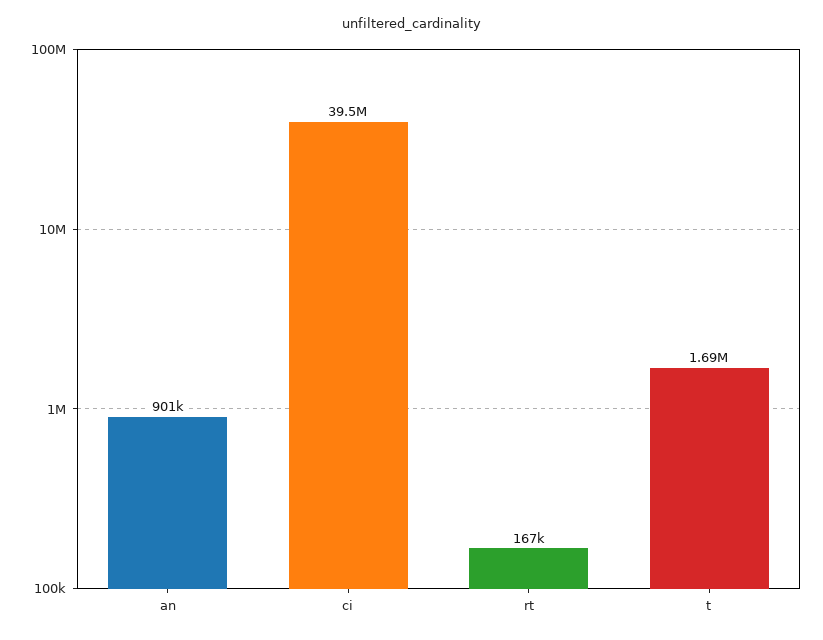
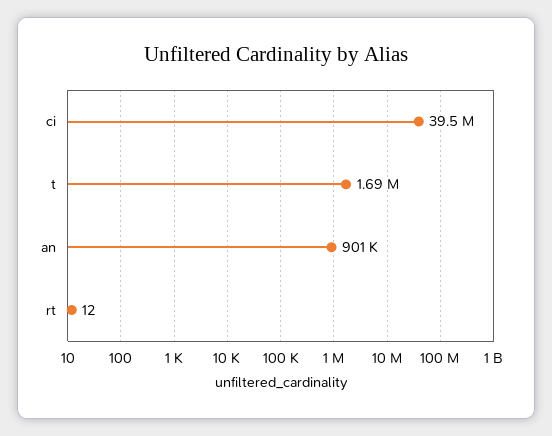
  {
    "an": 901000,
    "ci": 39500000,
-   "rt": 167000,
+   "rt": 12,
    "t": 1690000
  }

